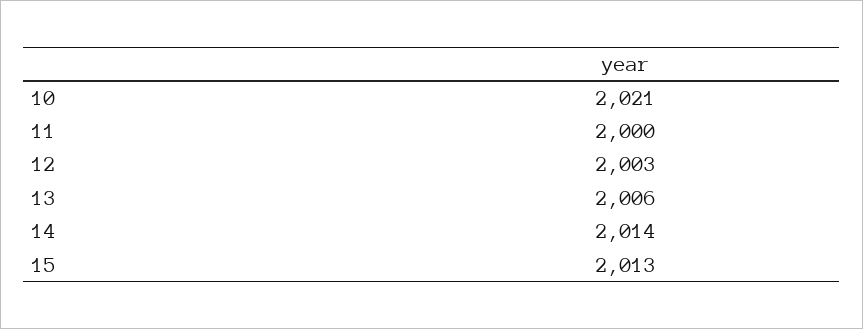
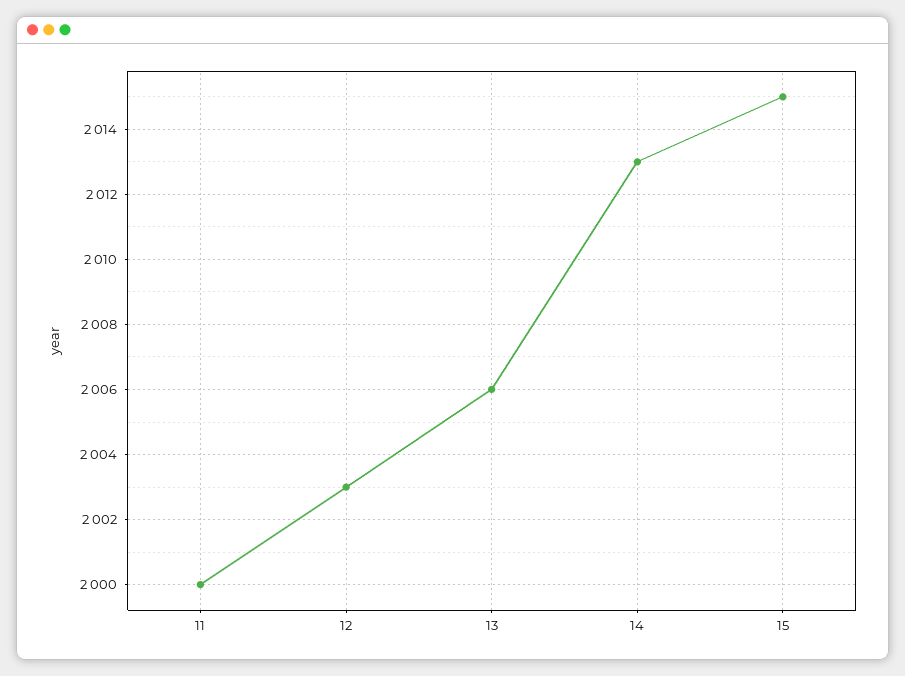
  {
-   "10": 2021,
    "11": 2000,
    "12": 2003,
    "13": 2006,
-   "14": 2014,
+   "14": 2013,
-   "15": 2013
+   "15": 2015
  }

